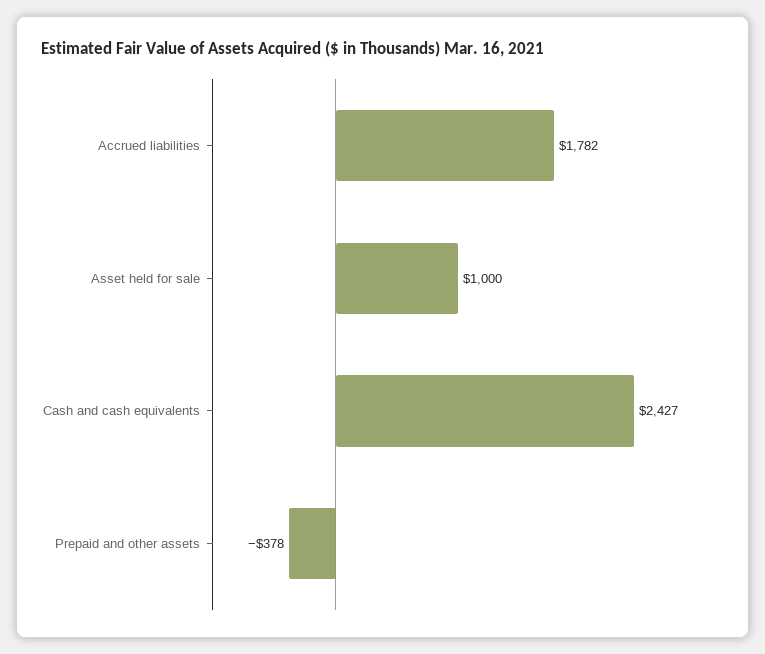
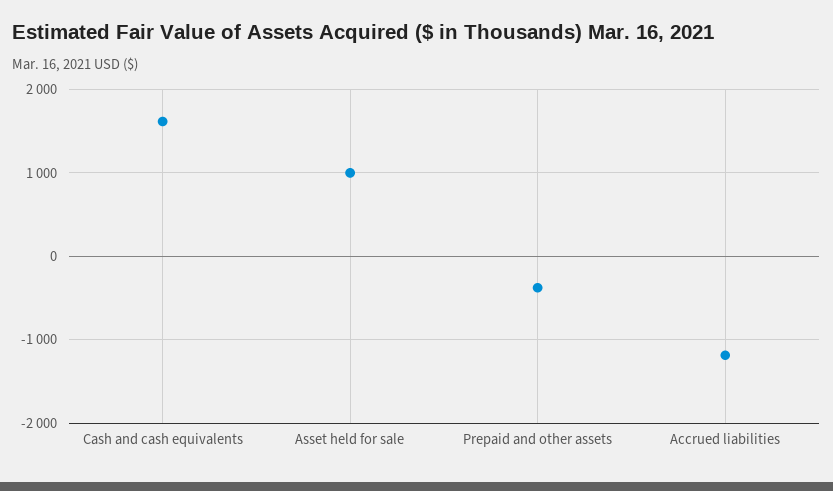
  {
-   "Accrued liabilities": 1782,
+   "Accrued liabilities": -1200,
    "Asset held for sale": 1000,
-   "Cash and cash equivalents": 2427,
+   "Cash and cash equivalents": 1600,
    "Prepaid and other assets": -378
  }

